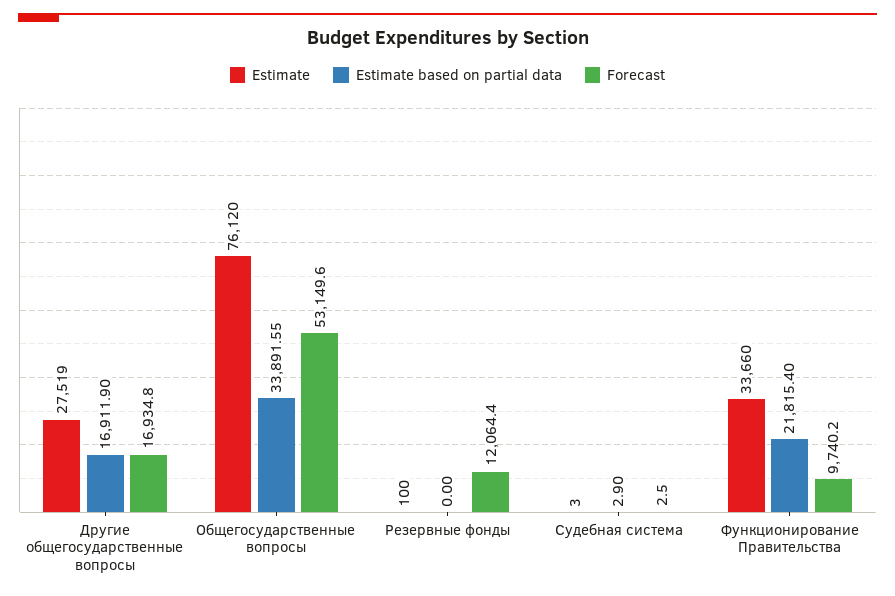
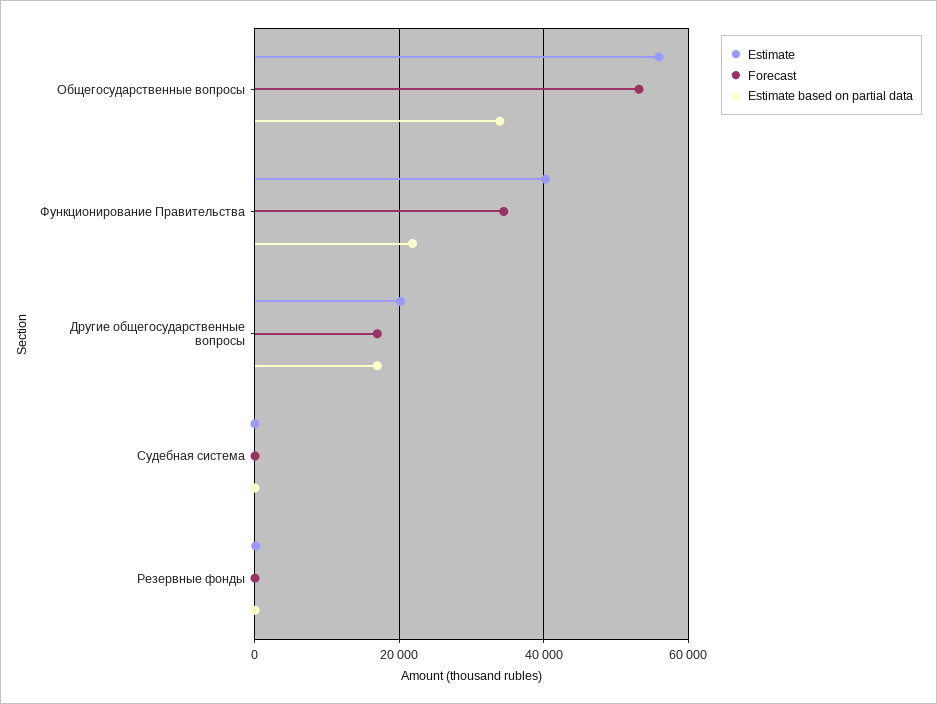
  {
    "Estimate": {
-     "Другие общегосударственные вопросы": 27519,
+     "Другие общегосударственные вопросы": 20000,
-     "Общегосударственные вопросы": 76120,
+     "Общегосударственные вопросы": 56000,
      "Резервные фонды": 100,
      "Судебная система": 3,
-     "Функционирование Правительства": 33660
+     "Функционирование Правительства": 40000
    },
    "Estimate based on partial data": {
      "Другие общегосударственные вопросы": 16911.9,
      "Общегосударственные вопросы": 33891.55,
      "Резервные фонды": 0,
      "Судебная система": 2.9,
      "Функционирование Правительства": 21815.4
    },
    "Forecast": {
      "Другие общегосударственные вопросы": 16934.8,
      "Общегосударственные вопросы": 53149.6,
-     "Резервные фонды": 12064.4,
+     "Резервные фонды": 0,
      "Судебная система": 2.5,
-     "Функционирование Правительства": 9740.2
+     "Функционирование Правительства": 34000
    }
  }

